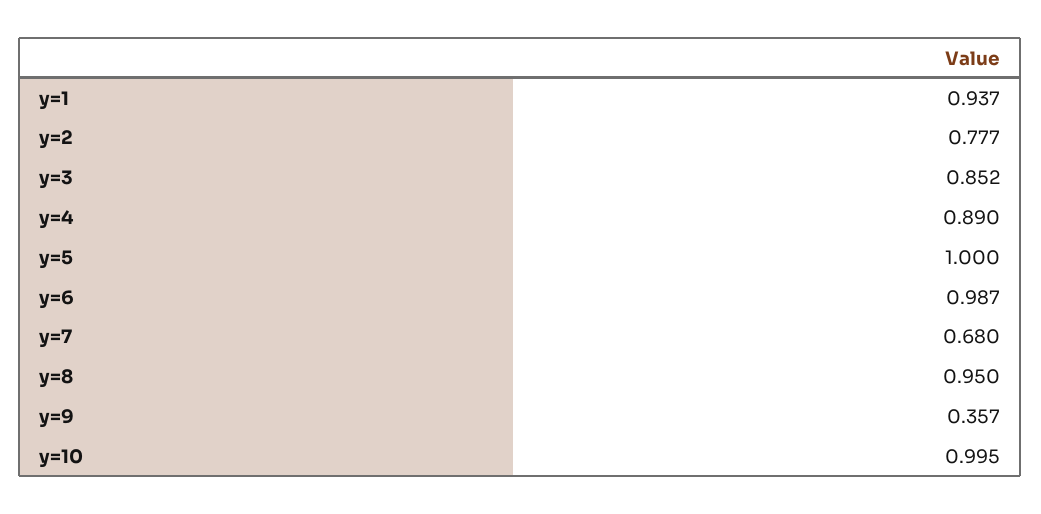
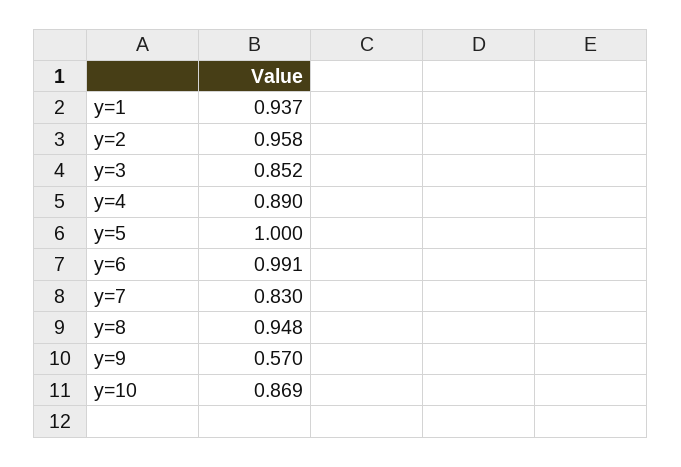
  {
    "y=1": 0.937,
-   "y=2": 0.777,
+   "y=2": 0.958,
    "y=3": 0.852,
    "y=4": 0.89,
    "y=5": 1,
-   "y=6": 0.987,
+   "y=6": 0.991,
-   "y=7": 0.68,
+   "y=7": 0.83,
-   "y=8": 0.95,
+   "y=8": 0.948,
-   "y=9": 0.357,
+   "y=9": 0.57,
-   "y=10": 0.995
+   "y=10": 0.869
  }

